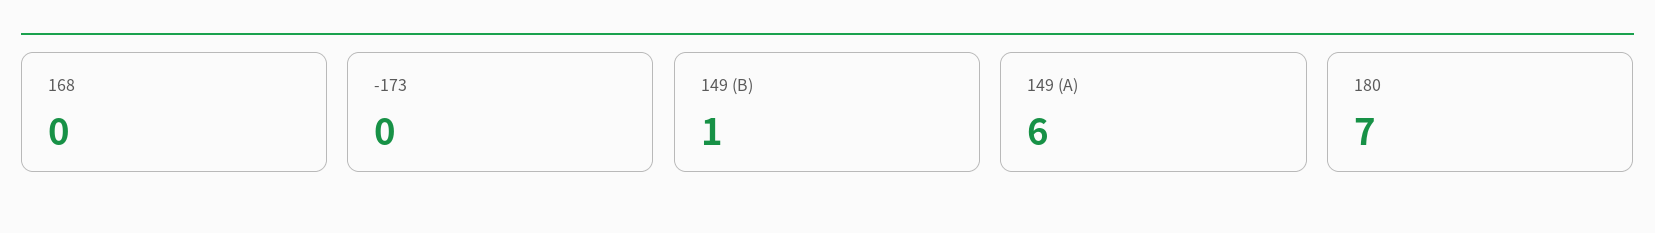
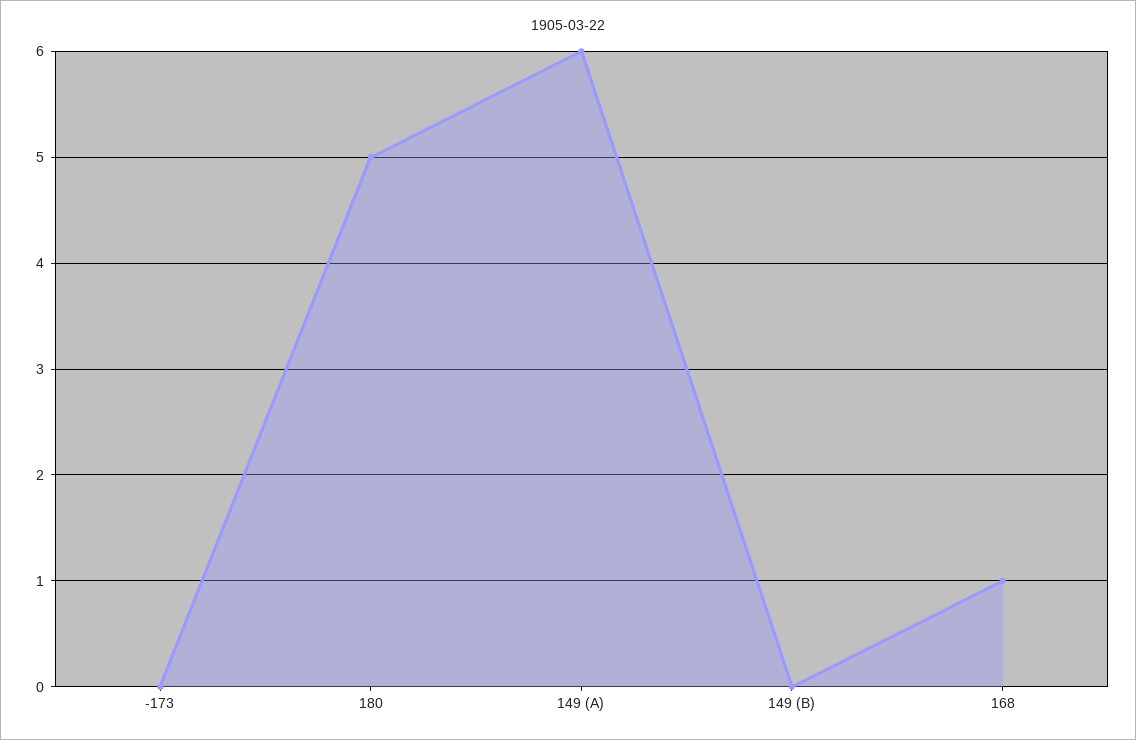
  {
-   "168": 0,
+   "168": 1,
    "-173": 0,
-   "149 (B)": 1,
+   "149 (B)": 0,
    "149 (A)": 6,
-   "180": 7
+   "180": 5
  }

